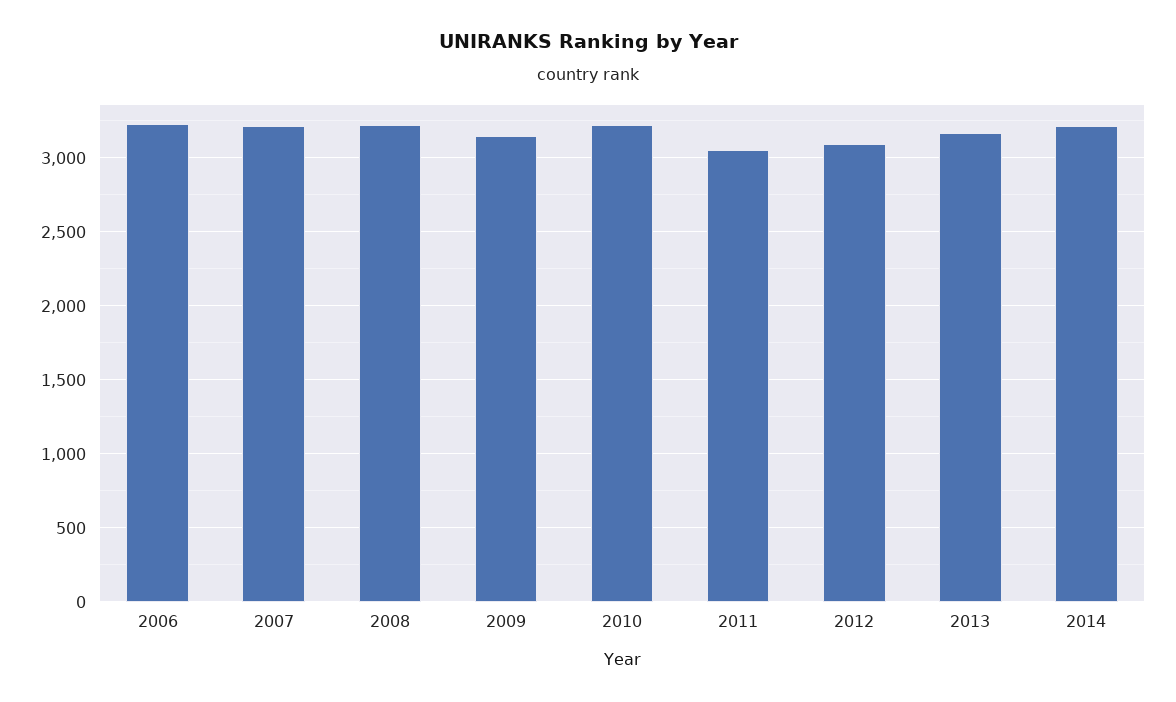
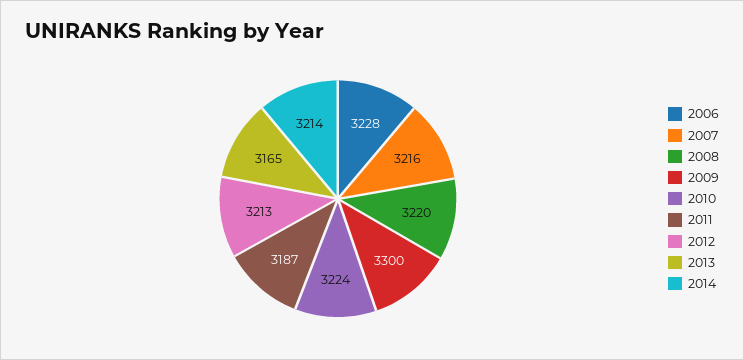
  {
    "2006": 3228,
    "2007": 3216,
    "2008": 3220,
-   "2009": 3150,
+   "2009": 3300,
    "2010": 3224,
-   "2011": 3050,
+   "2011": 3187,
-   "2012": 3100,
+   "2012": 3213,
    "2013": 3165,
    "2014": 3214
  }

